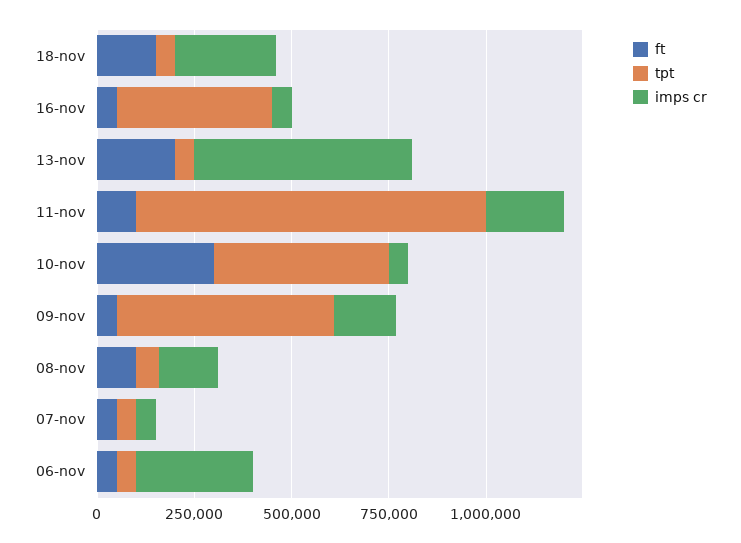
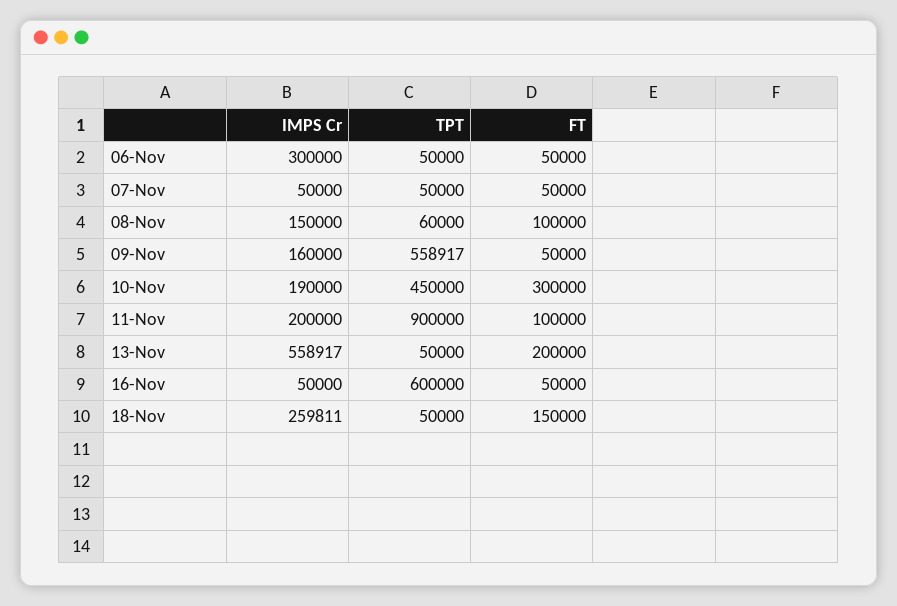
  {
    "ft": {
      "18-nov": 150000,
      "16-nov": 50000,
      "13-nov": 200000,
      "11-nov": 100000,
      "10-nov": 300000,
      "09-nov": 50000,
      "08-nov": 100000,
      "07-nov": 50000,
      "06-nov": 50000
    },
    "tpt": {
      "18-nov": 50000,
-     "16-nov": 400000,
+     "16-nov": 600000,
      "13-nov": 50000,
      "11-nov": 900000,
      "10-nov": 450000,
      "09-nov": 558917,
      "08-nov": 60000,
      "07-nov": 50000,
      "06-nov": 50000
    },
    "imps cr": {
      "18-nov": 259811,
      "16-nov": 50000,
      "13-nov": 558917,
      "11-nov": 200000,
-     "10-nov": 50000,
+     "10-nov": 190000,
      "09-nov": 160000,
      "08-nov": 150000,
      "07-nov": 50000,
      "06-nov": 300000
    }
  }

